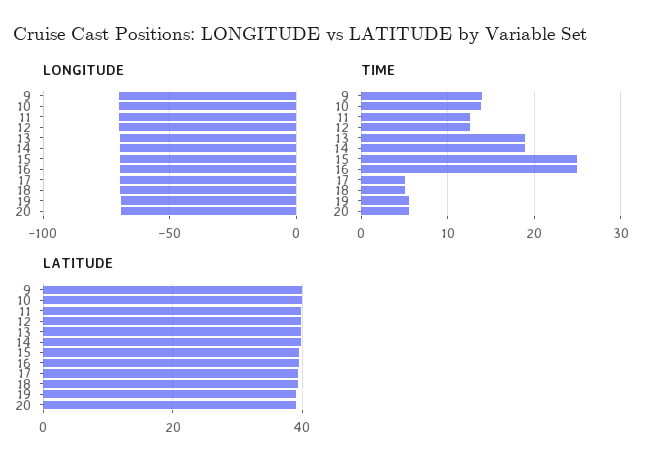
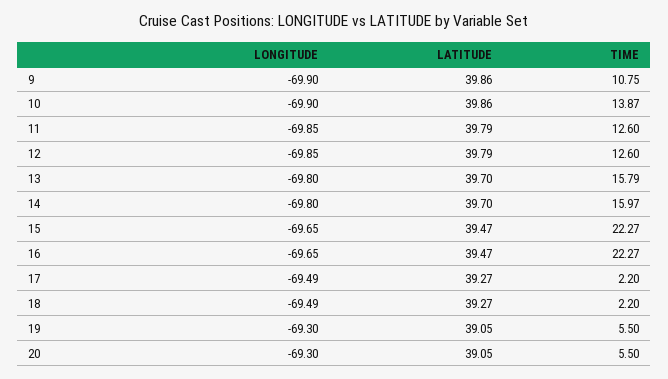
  {
    "LONGITUDE": {
      "9": -69.9,
      "10": -69.9,
      "11": -69.85,
      "12": -69.85,
      "13": -69.8,
      "14": -69.8,
      "15": -69.65,
      "16": -69.65,
      "17": -69.49,
      "18": -69.49,
      "19": -69.3,
      "20": -69.3
    },
    "TIME": {
-     "9": 14,
+     "9": 10.75,
      "10": 13.87,
      "11": 12.6,
      "12": 12.6,
-     "13": 19,
+     "13": 15.79,
-     "14": 19,
+     "14": 15.97,
-     "15": 25,
+     "15": 22.27,
-     "16": 25,
+     "16": 22.27,
-     "17": 5,
+     "17": 2.2,
-     "18": 5,
+     "18": 2.2,
      "19": 5.5,
      "20": 5.5
    },
    "LATITUDE": {
      "9": 39.86,
      "10": 39.86,
      "11": 39.79,
      "12": 39.79,
      "13": 39.7,
      "14": 39.7,
      "15": 39.47,
      "16": 39.47,
      "17": 39.27,
      "18": 39.27,
      "19": 39.05,
      "20": 39.05
    }
  }

